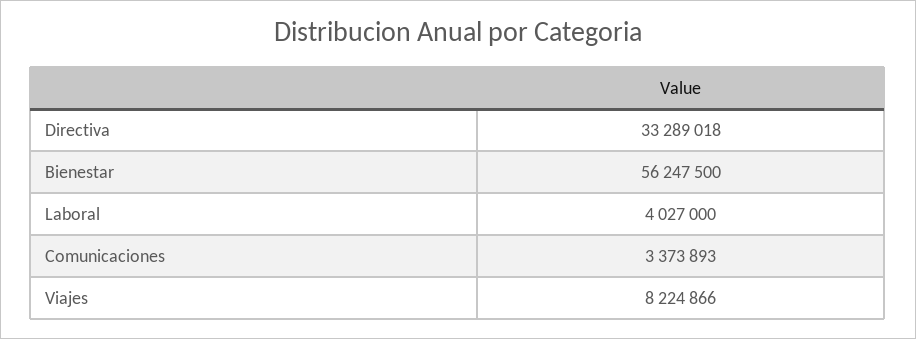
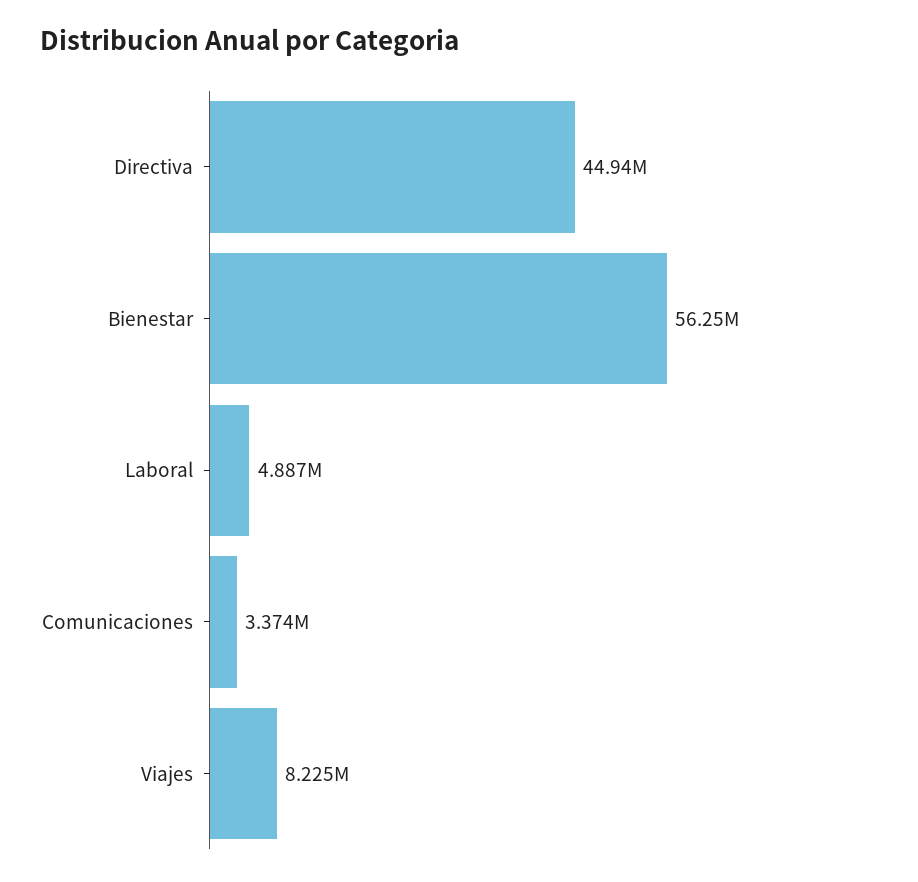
  {
-   "Directiva": 33289018,
+   "Directiva": 44940000,
    "Bienestar": 56247500,
-   "Laboral": 4027000,
+   "Laboral": 4887000,
    "Comunicaciones": 3373893,
    "Viajes": 8224866
  }

